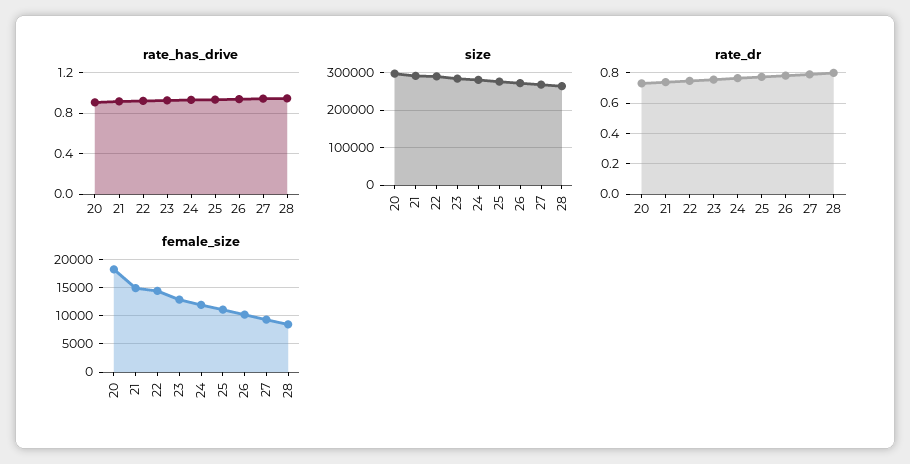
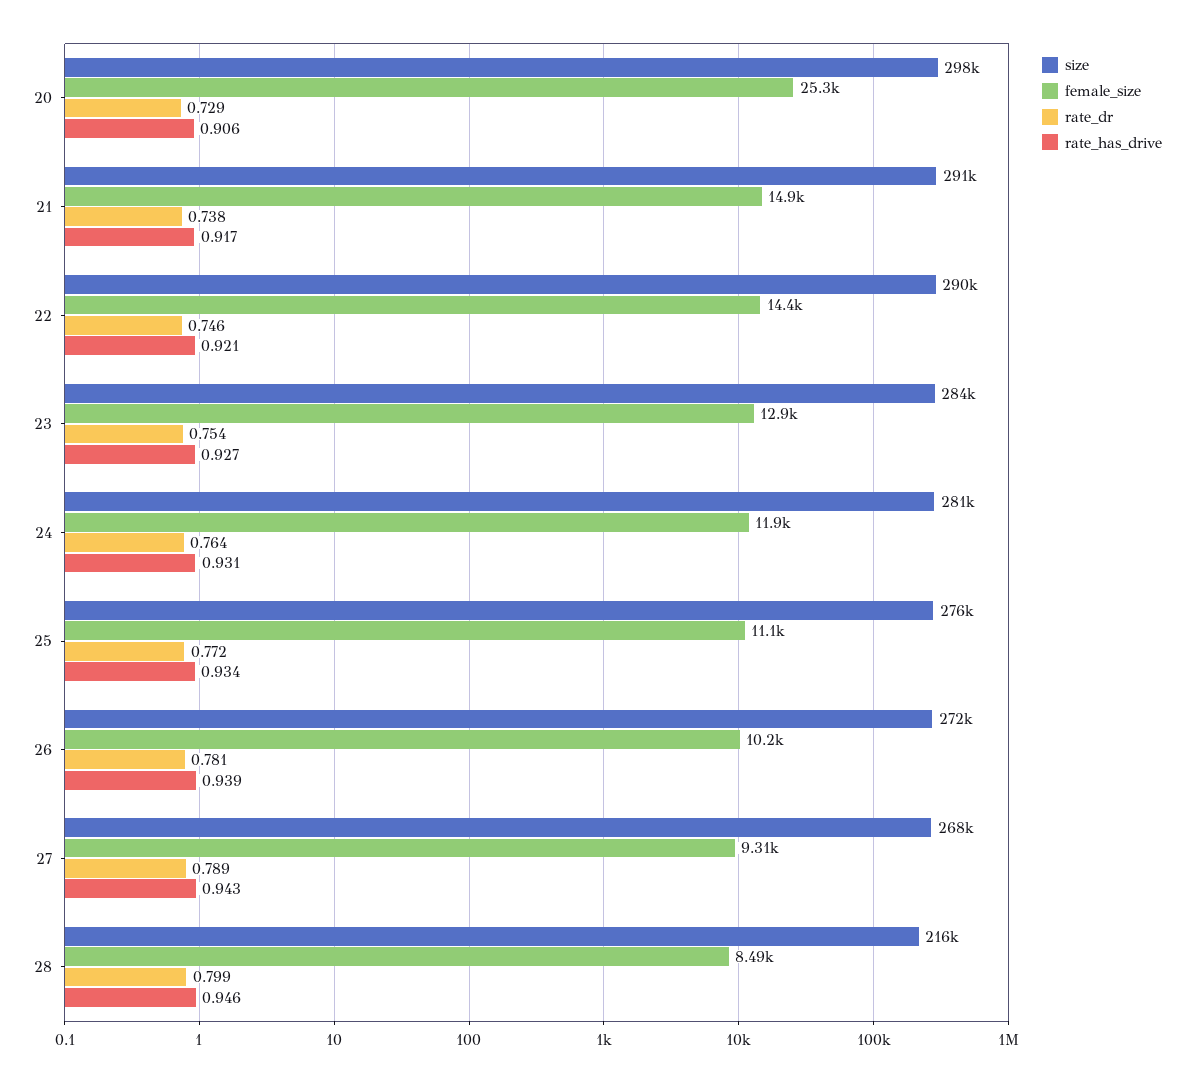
  {
    "rate_has_drive": {
      "20": 0.906,
      "21": 0.917,
      "22": 0.921,
      "23": 0.927,
      "24": 0.931,
      "25": 0.934,
      "26": 0.939,
      "27": 0.943,
      "28": 0.946
    },
    "size": {
      "20": 298000,
      "21": 291000,
      "22": 290000,
      "23": 284000,
      "24": 281000,
      "25": 276000,
      "26": 272000,
      "27": 268000,
-     "28": 260000
+     "28": 216000
    },
    "rate_dr": {
      "20": 0.729,
      "21": 0.738,
      "22": 0.746,
      "23": 0.754,
      "24": 0.764,
      "25": 0.772,
      "26": 0.781,
      "27": 0.789,
      "28": 0.799
    },
    "female_size": {
-     "20": 17500,
+     "20": 25300,
      "21": 14900,
      "22": 14400,
      "23": 12900,
      "24": 11900,
      "25": 11100,
      "26": 10200,
      "27": 9310,
      "28": 8490
    }
  }

